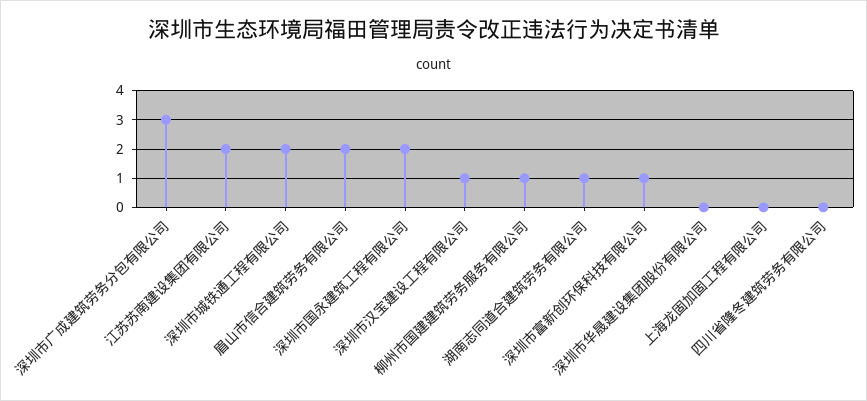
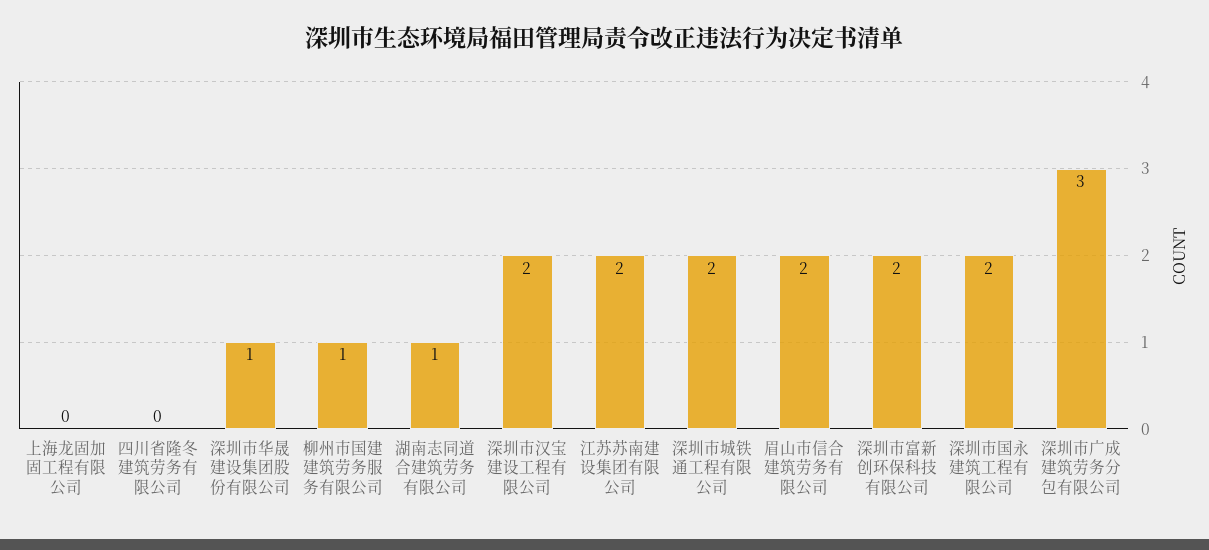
  {
    "深圳市广成建筑劳务分包有限公司": 3,
    "江苏苏南建设集团有限公司": 2,
    "深圳市城铁通工程有限公司": 2,
    "眉山市信合建筑劳务有限公司": 2,
    "深圳市国永建筑工程有限公司": 2,
-   "深圳市汉宝建设工程有限公司": 1,
+   "深圳市汉宝建设工程有限公司": 2,
    "柳州市国建建筑劳务服务有限公司": 1,
    "湖南志同道合建筑劳务有限公司": 1,
-   "深圳市富新创环保科技有限公司": 1,
+   "深圳市富新创环保科技有限公司": 2,
-   "深圳市华晟建设集团股份有限公司": 0,
+   "深圳市华晟建设集团股份有限公司": 1,
    "上海龙固加固工程有限公司": 0,
    "四川省隆冬建筑劳务有限公司": 0
  }

